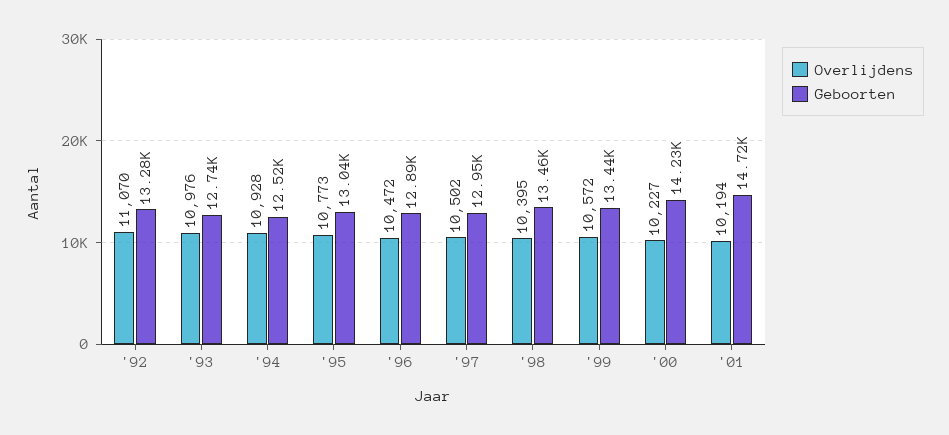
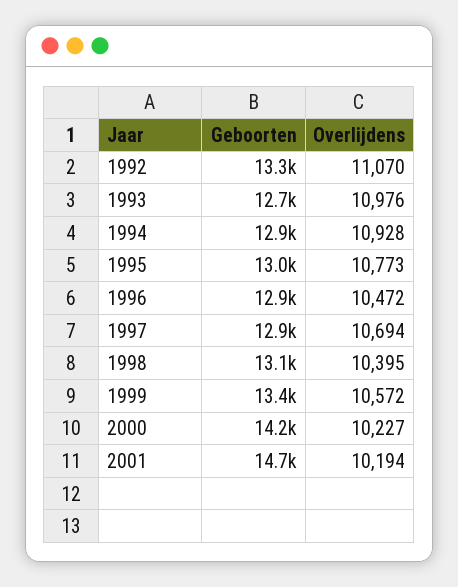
  {
    "Overlijdens": {
      "'92": 11070,
      "'93": 10976,
      "'94": 10928,
      "'95": 10773,
      "'96": 10472,
-     "'97": 10502,
+     "'97": 10694,
      "'98": 10395,
      "'99": 10572,
      "'00": 10227,
      "'01": 10194
    },
    "Geboorten": {
      "'92": 13280,
      "'93": 12740,
-     "'94": 12520,
+     "'94": 12900,
      "'95": 13040,
      "'96": 12890,
      "'97": 12950,
-     "'98": 13460,
+     "'98": 13100,
      "'99": 13440,
      "'00": 14230,
      "'01": 14720
    }
  }

